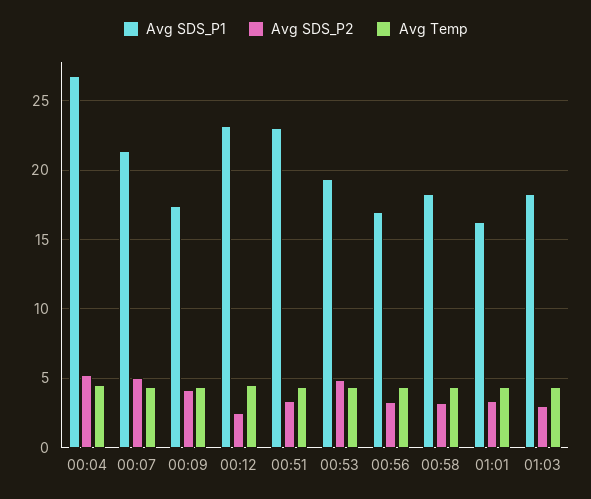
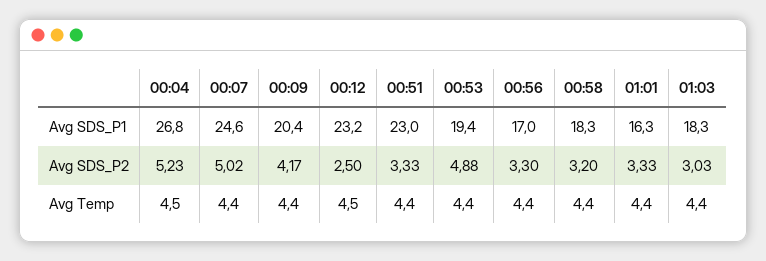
  {
    "Avg SDS_P1": {
      "00:04": 26.8,
-     "00:07": 21.5,
+     "00:07": 24.6,
-     "00:09": 17.5,
+     "00:09": 20.4,
      "00:12": 23.2,
      "00:51": 23,
      "00:53": 19.4,
      "00:56": 17,
      "00:58": 18.3,
      "01:01": 16.3,
      "01:03": 18.3
    },
    "Avg SDS_P2": {
      "00:04": 5.23,
      "00:07": 5.02,
      "00:09": 4.17,
      "00:12": 2.5,
      "00:51": 3.33,
      "00:53": 4.88,
      "00:56": 3.3,
      "00:58": 3.2,
      "01:01": 3.33,
      "01:03": 3.03
    },
    "Avg Temp": {
      "00:04": 4.5,
      "00:07": 4.4,
      "00:09": 4.4,
      "00:12": 4.5,
      "00:51": 4.4,
      "00:53": 4.4,
      "00:56": 4.4,
      "00:58": 4.4,
      "01:01": 4.4,
      "01:03": 4.4
    }
  }

